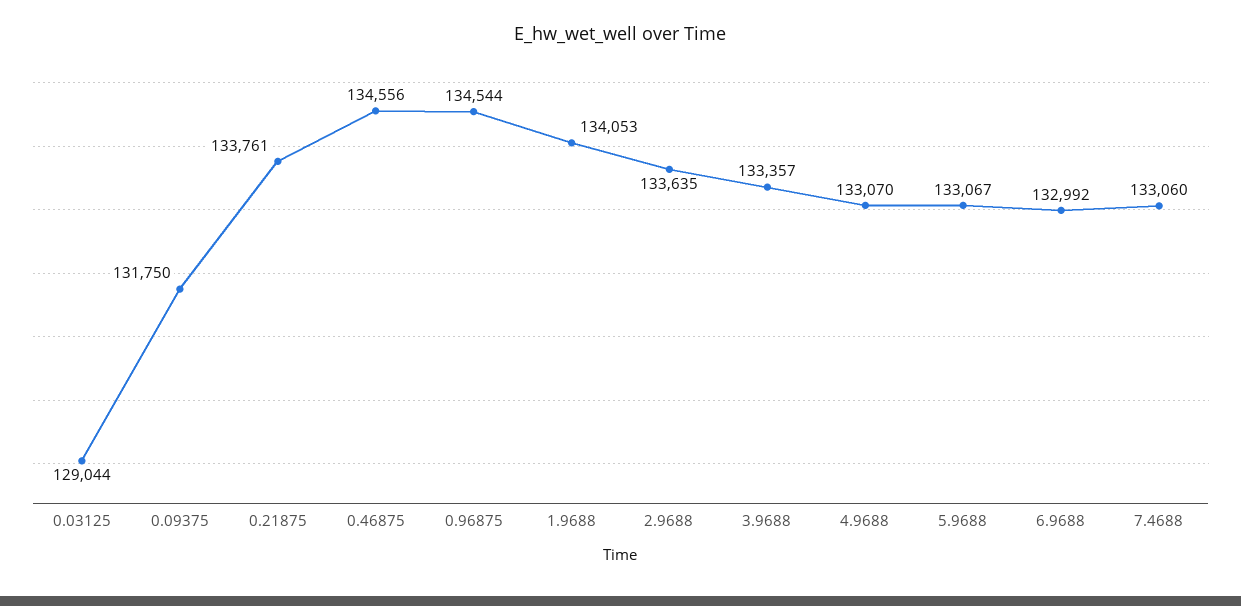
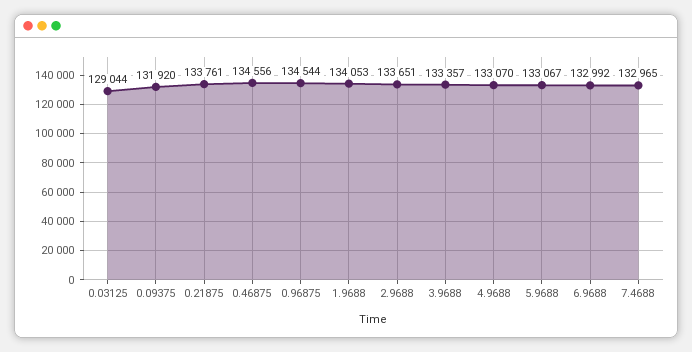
  {
    "0.03125": 129044,
-   "0.09375": 131750,
+   "0.09375": 131920,
    "0.21875": 133761,
    "0.46875": 134556,
    "0.96875": 134544,
    "1.9688": 134053,
-   "2.9688": 133635,
+   "2.9688": 133651,
    "3.9688": 133357,
    "4.9688": 133070,
    "5.9688": 133067,
    "6.9688": 132992,
-   "7.4688": 133060
+   "7.4688": 132965
  }

